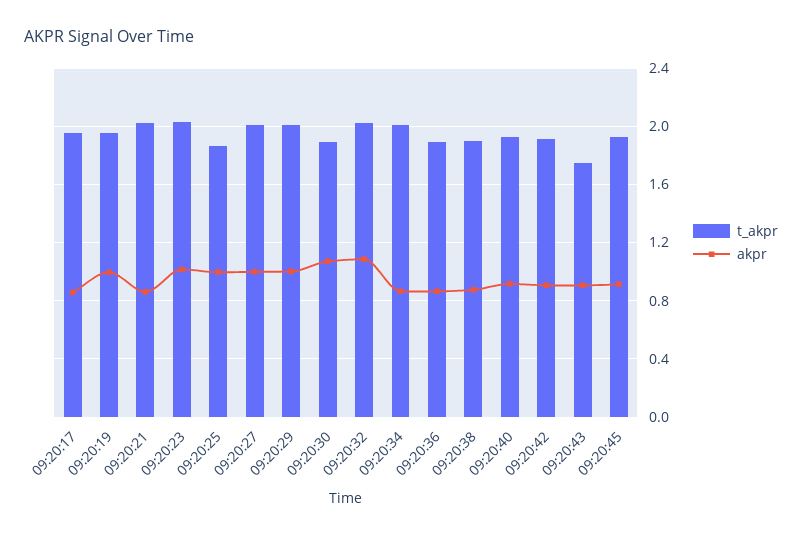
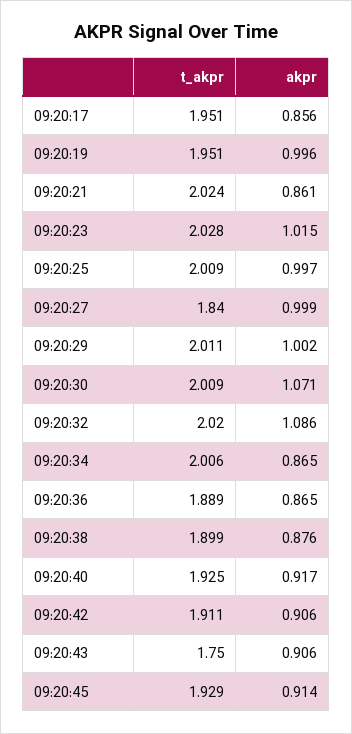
  {
    "t_akpr": {
      "09:20:17": 1.951,
      "09:20:19": 1.951,
      "09:20:21": 2.024,
      "09:20:23": 2.028,
-     "09:20:25": 1.85,
+     "09:20:25": 2.009,
-     "09:20:27": 2,
+     "09:20:27": 1.84,
      "09:20:29": 2.011,
-     "09:20:30": 1.9,
+     "09:20:30": 2.009,
      "09:20:32": 2.02,
      "09:20:34": 2.006,
      "09:20:36": 1.889,
      "09:20:38": 1.899,
      "09:20:40": 1.925,
      "09:20:42": 1.911,
      "09:20:43": 1.75,
      "09:20:45": 1.929
    },
    "akpr": {
      "09:20:17": 0.856,
      "09:20:19": 0.996,
      "09:20:21": 0.861,
      "09:20:23": 1.015,
      "09:20:25": 0.997,
      "09:20:27": 0.999,
      "09:20:29": 1.002,
      "09:20:30": 1.071,
      "09:20:32": 1.086,
      "09:20:34": 0.865,
      "09:20:36": 0.865,
      "09:20:38": 0.876,
      "09:20:40": 0.917,
      "09:20:42": 0.906,
      "09:20:43": 0.906,
      "09:20:45": 0.914
    }
  }

